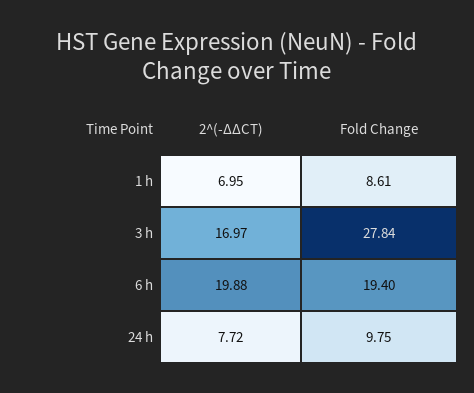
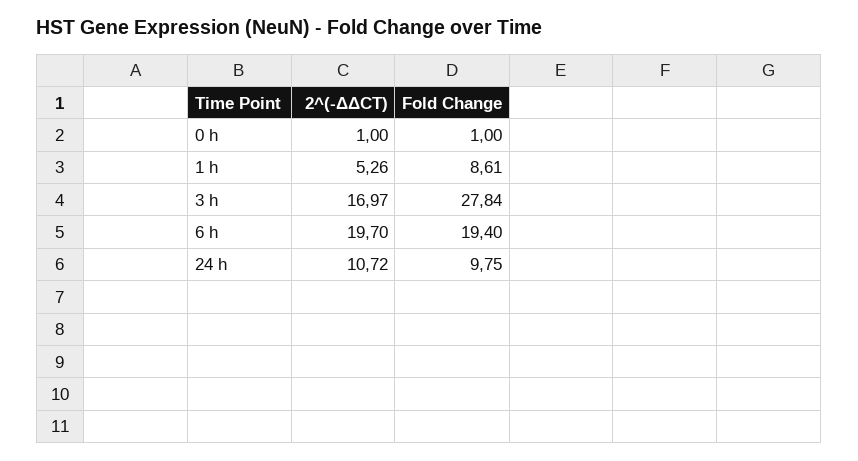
  {
    "2^(-ΔΔCT)": {
-     "1 h": 6.95,
+     "1 h": 5.26,
      "3 h": 16.97,
-     "6 h": 19.88,
+     "6 h": 19.7,
-     "24 h": 7.72
+     "24 h": 10.72,
+     "0 h": 1
    },
    "Fold Change": {
      "1 h": 8.61,
      "3 h": 27.84,
      "6 h": 19.4,
-     "24 h": 9.75
+     "24 h": 9.75,
+     "0 h": 1
    }
  }

